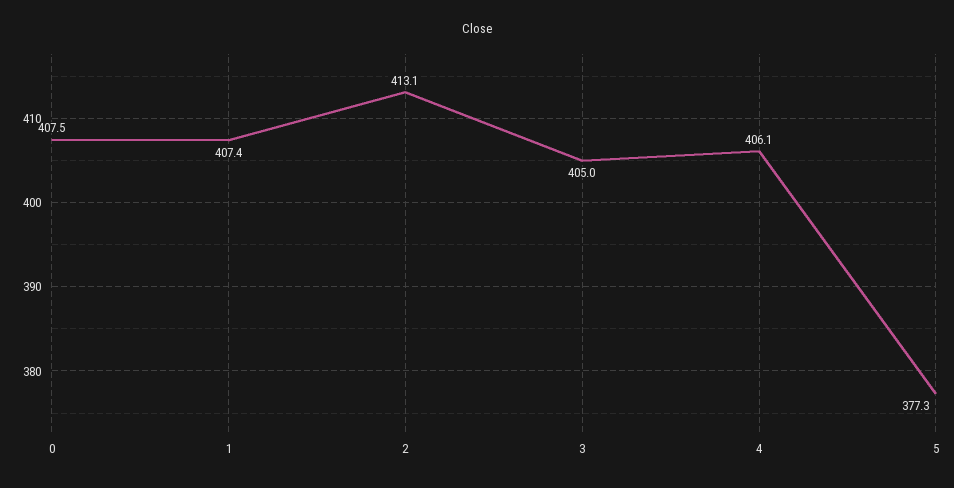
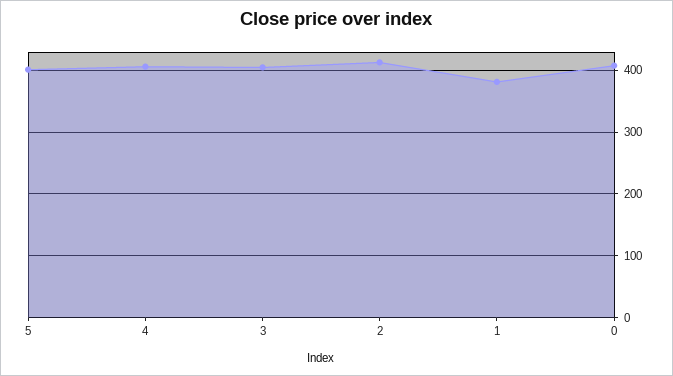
  {
    "0": 407.5,
-   "1": 407.4,
+   "1": 380,
    "2": 413.1,
    "3": 405,
    "4": 406.1,
-   "5": 377.3
+   "5": 400
  }

